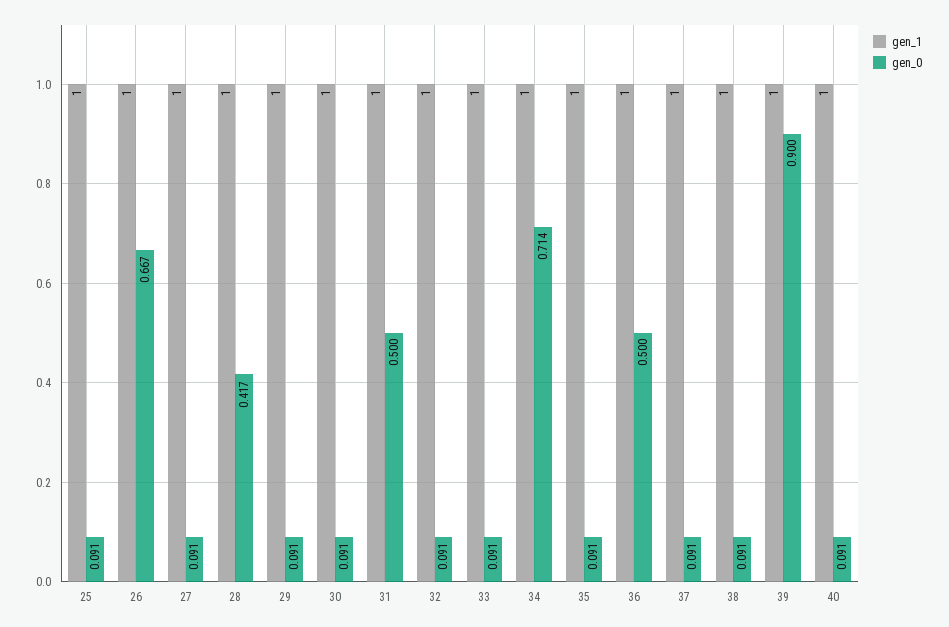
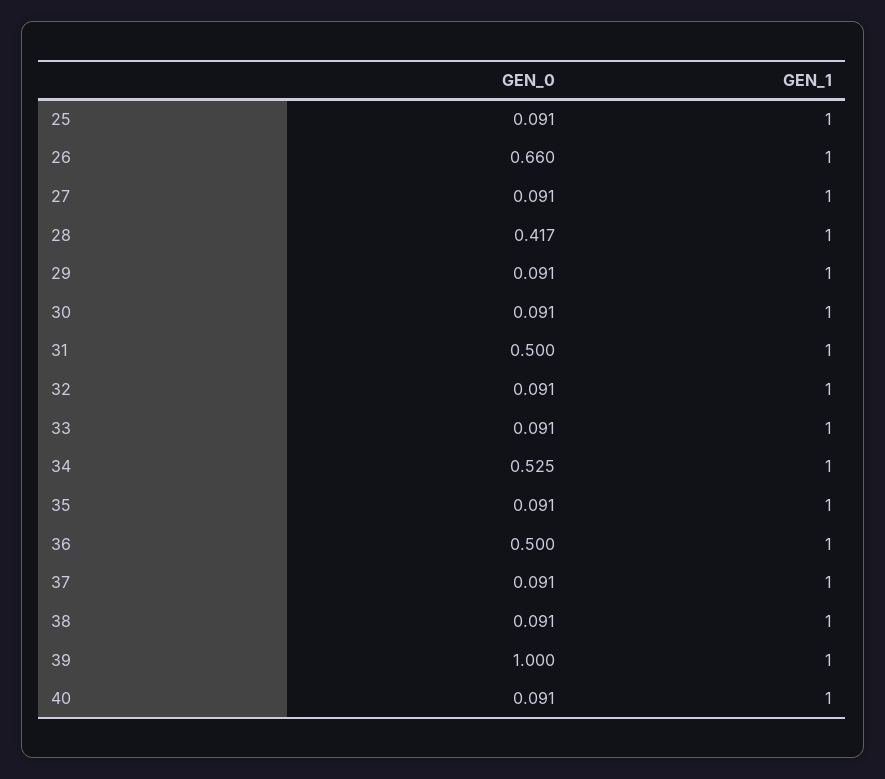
  {
    "gen_1": {
      "25": 1,
      "26": 1,
      "27": 1,
      "28": 1,
      "29": 1,
      "30": 1,
      "31": 1,
      "32": 1,
      "33": 1,
      "34": 1,
      "35": 1,
      "36": 1,
      "37": 1,
      "38": 1,
      "39": 1,
      "40": 1
    },
    "gen_0": {
      "25": 0.091,
-     "26": 0.667,
+     "26": 0.66,
      "27": 0.091,
      "28": 0.417,
      "29": 0.091,
      "30": 0.091,
      "31": 0.5,
      "32": 0.091,
      "33": 0.091,
-     "34": 0.714,
+     "34": 0.525,
      "35": 0.091,
      "36": 0.5,
      "37": 0.091,
      "38": 0.091,
-     "39": 0.9,
+     "39": 1,
      "40": 0.091
    }
  }

